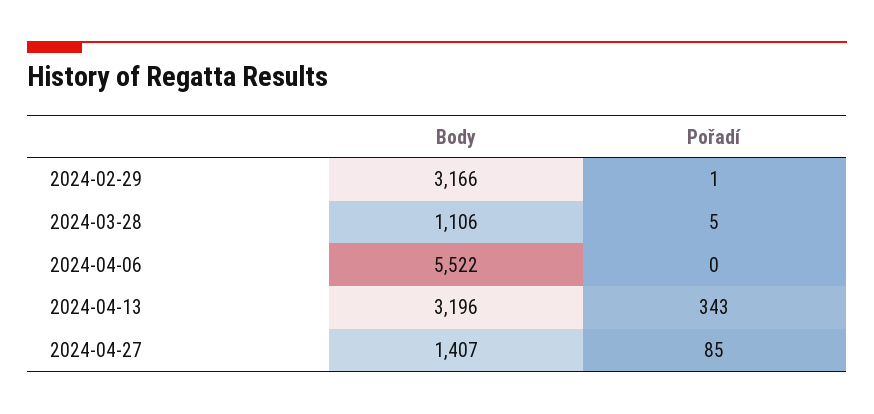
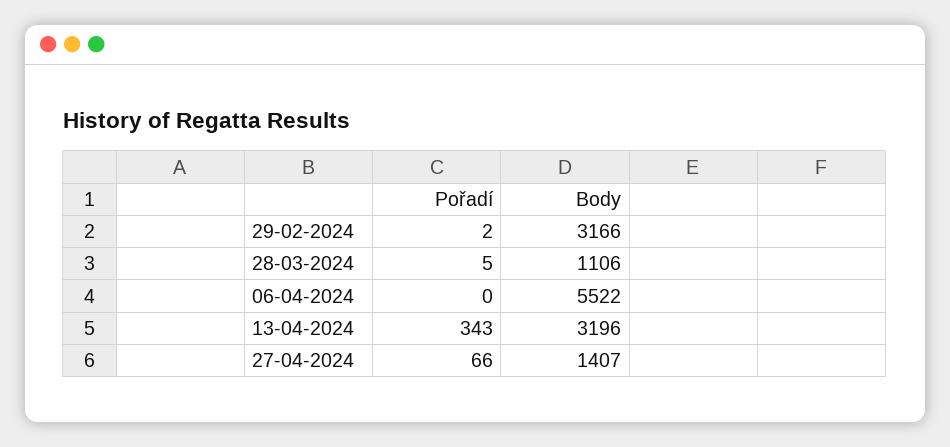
  {
    "Body": {
      "2024-02-29": 3166,
      "2024-03-28": 1106,
      "2024-04-06": 5522,
      "2024-04-13": 3196,
      "2024-04-27": 1407
    },
    "Pořadí": {
-     "2024-02-29": 1,
+     "2024-02-29": 2,
      "2024-03-28": 5,
      "2024-04-06": 0,
      "2024-04-13": 343,
-     "2024-04-27": 85
+     "2024-04-27": 66
    }
  }

